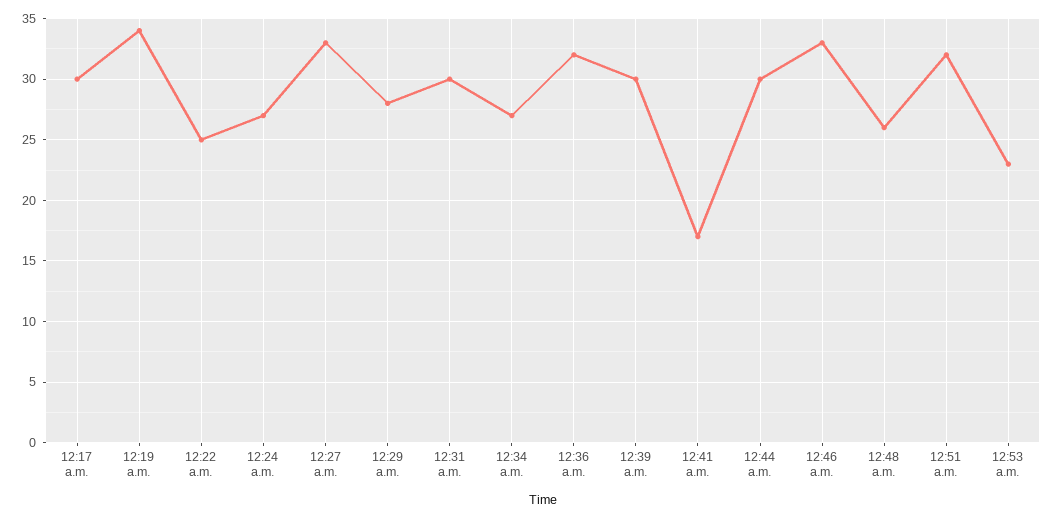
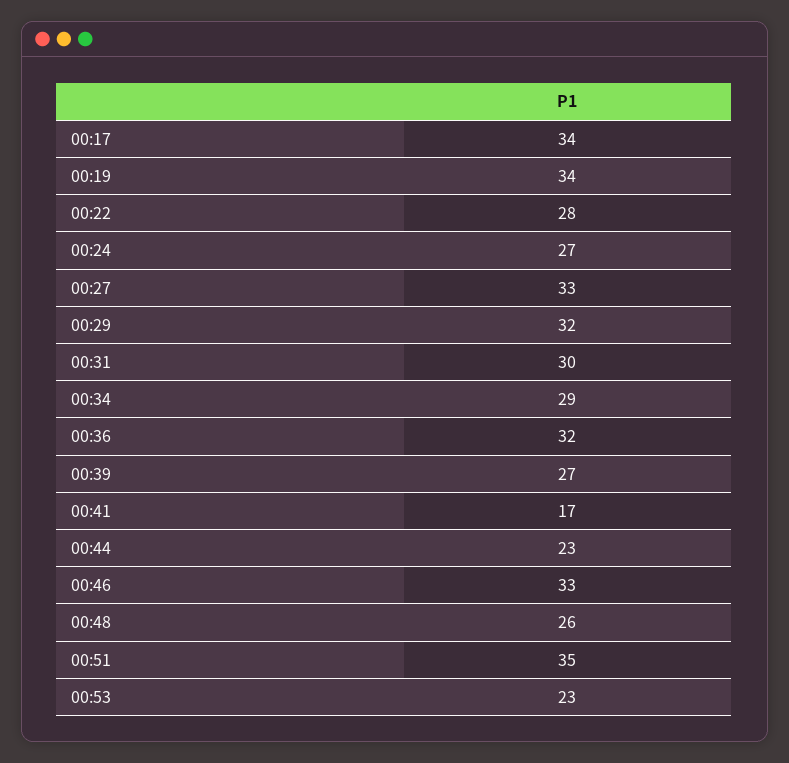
  {
-   "12:17 a.m.": 30,
+   "12:17 a.m.": 34,
    "12:19 a.m.": 34,
-   "12:22 a.m.": 25,
+   "12:22 a.m.": 28,
    "12:24 a.m.": 27,
    "12:27 a.m.": 33,
-   "12:29 a.m.": 28,
+   "12:29 a.m.": 32,
    "12:31 a.m.": 30,
-   "12:34 a.m.": 27,
+   "12:34 a.m.": 29,
    "12:36 a.m.": 32,
-   "12:39 a.m.": 30,
+   "12:39 a.m.": 27,
    "12:41 a.m.": 17,
-   "12:44 a.m.": 30,
+   "12:44 a.m.": 23,
    "12:46 a.m.": 33,
    "12:48 a.m.": 26,
-   "12:51 a.m.": 32,
+   "12:51 a.m.": 35,
    "12:53 a.m.": 23
  }

